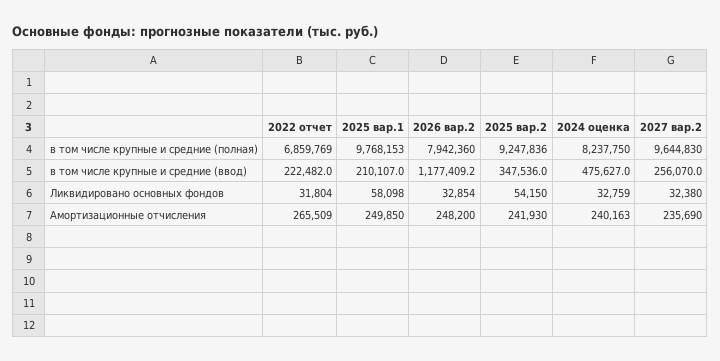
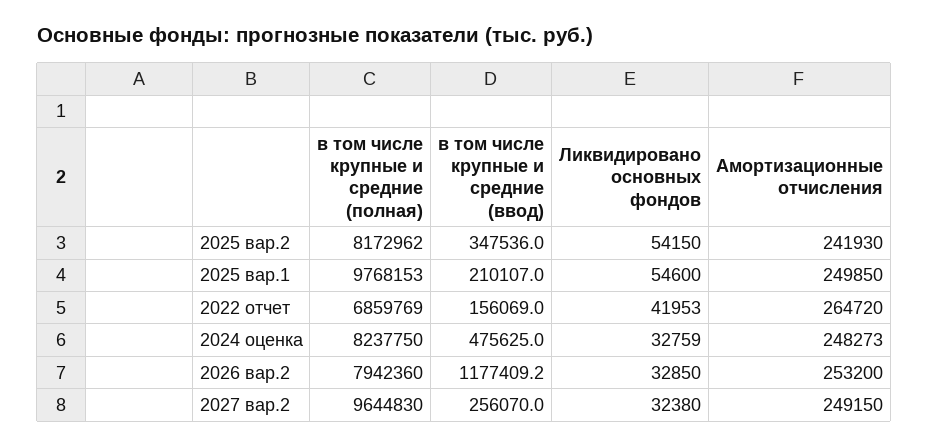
  {
    "2022 отчет": {
      "в том числе крупные и средние (полная)": 6859769,
-     "в том числе крупные и средние (ввод)": 222482,
+     "в том числе крупные и средние (ввод)": 156069,
-     "Ликвидировано основных фондов": 31804,
+     "Ликвидировано основных фондов": 41953,
-     "Амортизационные отчисления": 265509
+     "Амортизационные отчисления": 264720
    },
    "2025 вар.1": {
      "в том числе крупные и средние (полная)": 9768153,
      "в том числе крупные и средние (ввод)": 210107,
-     "Ликвидировано основных фондов": 58098,
+     "Ликвидировано основных фондов": 54600,
      "Амортизационные отчисления": 249850
    },
    "2026 вар.2": {
      "в том числе крупные и средние (полная)": 7942360,
      "в том числе крупные и средние (ввод)": 1177409.2,
-     "Ликвидировано основных фондов": 32854,
+     "Ликвидировано основных фондов": 32850,
-     "Амортизационные отчисления": 248200
+     "Амортизационные отчисления": 253200
    },
    "2025 вар.2": {
-     "в том числе крупные и средние (полная)": 9247836,
+     "в том числе крупные и средние (полная)": 8172962,
      "в том числе крупные и средние (ввод)": 347536,
      "Ликвидировано основных фондов": 54150,
      "Амортизационные отчисления": 241930
    },
    "2024 оценка": {
      "в том числе крупные и средние (полная)": 8237750,
-     "в том числе крупные и средние (ввод)": 475627,
+     "в том числе крупные и средние (ввод)": 475625,
      "Ликвидировано основных фондов": 32759,
-     "Амортизационные отчисления": 240163
+     "Амортизационные отчисления": 248273
    },
    "2027 вар.2": {
      "в том числе крупные и средние (полная)": 9644830,
      "в том числе крупные и средние (ввод)": 256070,
      "Ликвидировано основных фондов": 32380,
-     "Амортизационные отчисления": 235690
+     "Амортизационные отчисления": 249150
    }
  }

